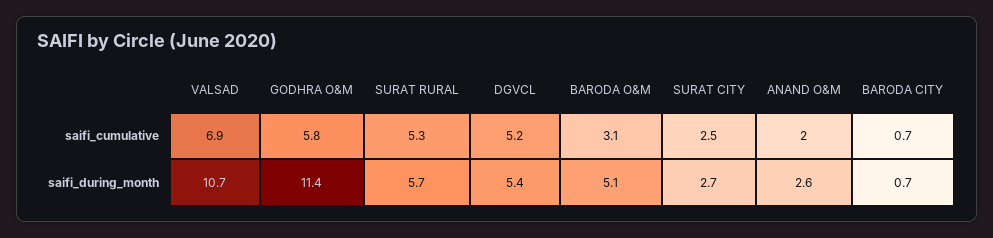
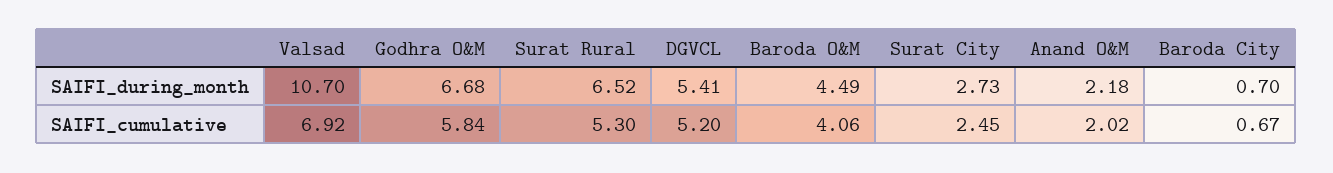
  {
    "VALSAD": {
      "saifi_cumulative": 6.92,
      "saifi_during_month": 10.7
    },
    "GODHRA O&M": {
      "saifi_cumulative": 5.84,
-     "saifi_during_month": 11.4
+     "saifi_during_month": 6.68
    },
    "SURAT RURAL": {
      "saifi_cumulative": 5.3,
-     "saifi_during_month": 5.7
+     "saifi_during_month": 6.52
    },
    "DGVCL": {
      "saifi_cumulative": 5.2,
      "saifi_during_month": 5.41
    },
    "BARODA O&M": {
-     "saifi_cumulative": 3.1,
+     "saifi_cumulative": 4.06,
-     "saifi_during_month": 5.1
+     "saifi_during_month": 4.49
    },
    "SURAT CITY": {
      "saifi_cumulative": 2.45,
      "saifi_during_month": 2.73
    },
    "ANAND O&M": {
      "saifi_cumulative": 2.02,
-     "saifi_during_month": 2.6
+     "saifi_during_month": 2.18
    },
    "BARODA CITY": {
      "saifi_cumulative": 0.67,
      "saifi_during_month": 0.7
    }
  }

